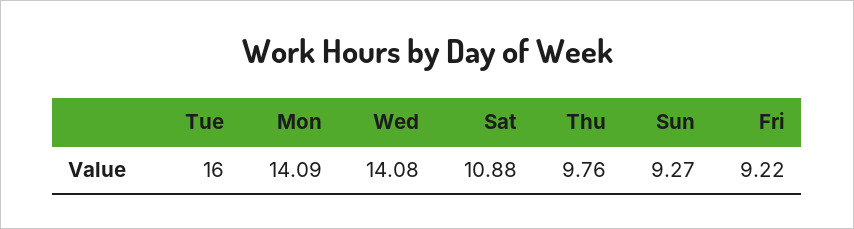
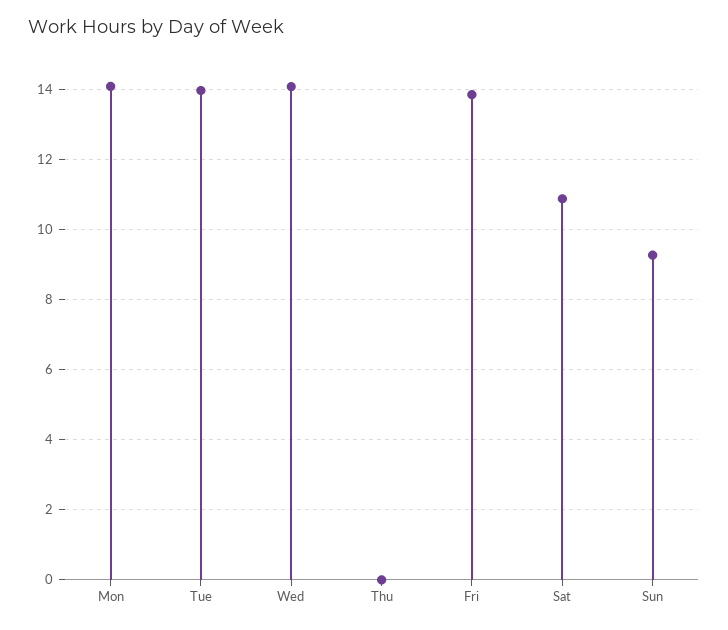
  {
-   "Tue": 16,
+   "Tue": 14,
    "Mon": 14.09,
    "Wed": 14.08,
    "Sat": 10.88,
-   "Thu": 9.76,
+   "Thu": 0,
    "Sun": 9.27,
-   "Fri": 9.22
+   "Fri": 13.8
  }

